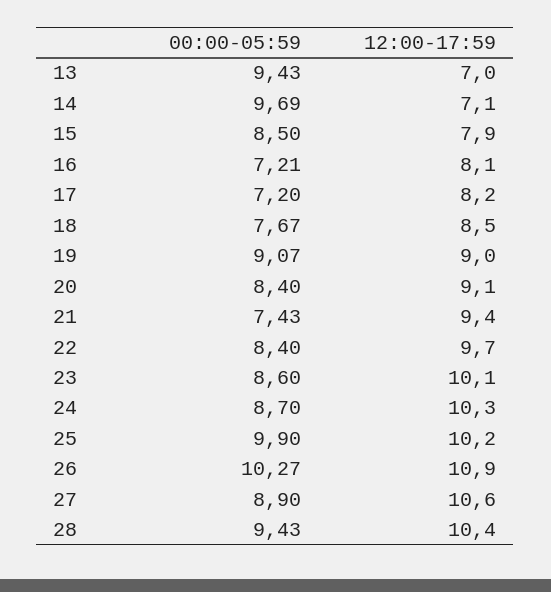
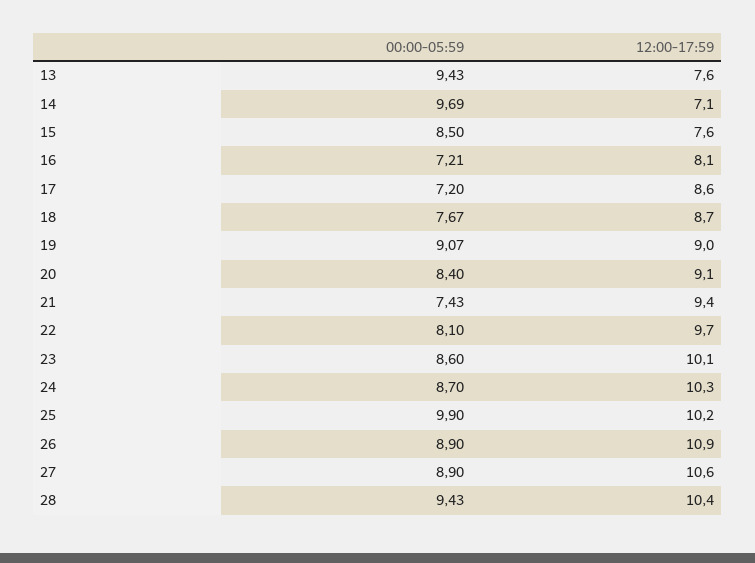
  {
    "00:00-05:59": {
      "13": 9.43,
      "14": 9.69,
      "15": 8.5,
      "16": 7.21,
      "17": 7.2,
      "18": 7.67,
      "19": 9.07,
      "20": 8.4,
      "21": 7.43,
-     "22": 8.4,
+     "22": 8.1,
      "23": 8.6,
      "24": 8.7,
      "25": 9.9,
-     "26": 10.27,
+     "26": 8.9,
      "27": 8.9,
      "28": 9.43
    },
    "12:00-17:59": {
-     "13": 7,
+     "13": 7.6,
      "14": 7.1,
-     "15": 7.9,
+     "15": 7.6,
      "16": 8.1,
-     "17": 8.2,
+     "17": 8.6,
-     "18": 8.5,
+     "18": 8.7,
      "19": 9,
      "20": 9.1,
      "21": 9.4,
      "22": 9.7,
      "23": 10.1,
      "24": 10.3,
      "25": 10.2,
      "26": 10.9,
      "27": 10.6,
      "28": 10.4
    }
  }

